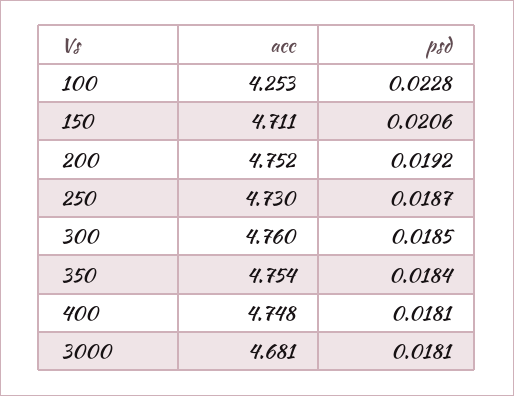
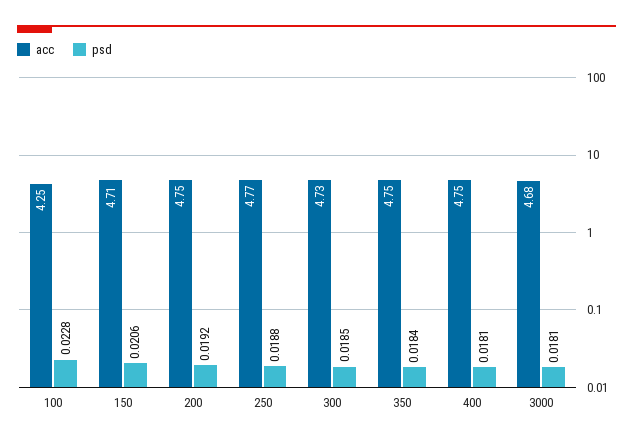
  {
    "acc": {
      "100": 4.253,
      "150": 4.711,
      "200": 4.752,
-     "250": 4.73,
+     "250": 4.77,
-     "300": 4.76,
+     "300": 4.73,
      "350": 4.754,
      "400": 4.748,
      "3000": 4.681
    },
    "psd": {
      "100": 0.0228,
      "150": 0.0206,
      "200": 0.0192,
-     "250": 0.0187,
+     "250": 0.0188,
      "300": 0.0185,
      "350": 0.0184,
      "400": 0.0181,
      "3000": 0.0181
    }
  }

